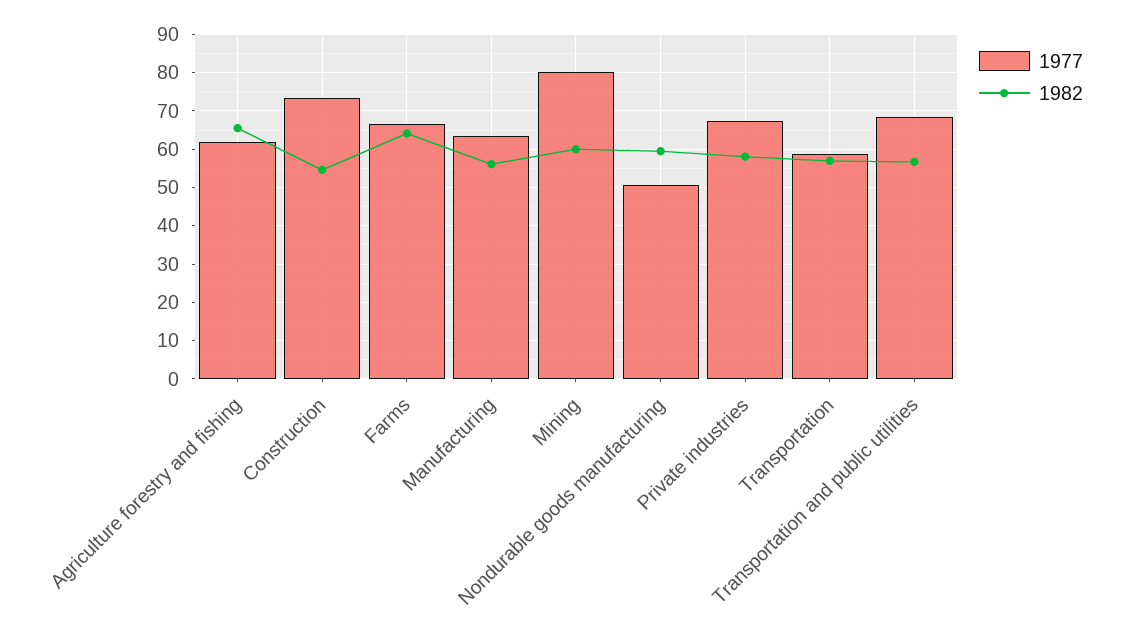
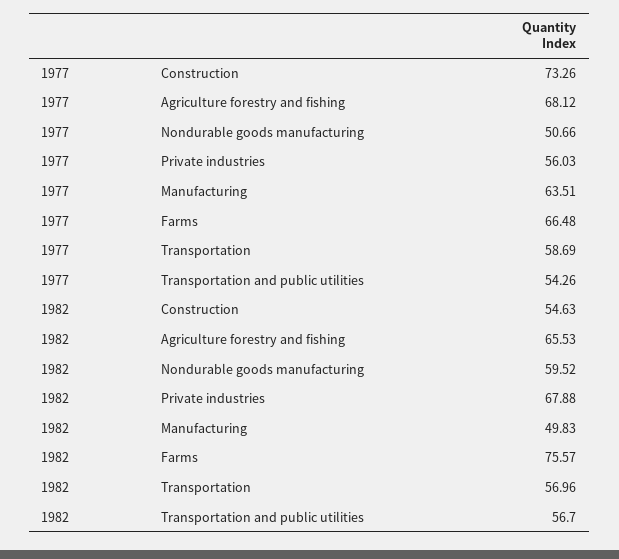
  {
    "1977": {
-     "Agriculture forestry and fishing": 62,
+     "Agriculture forestry and fishing": 68.12,
      "Construction": 73.26,
      "Farms": 66.48,
      "Manufacturing": 63.51,
-     "Mining": 80,
      "Nondurable goods manufacturing": 50.66,
-     "Private industries": 68,
+     "Private industries": 56.03,
      "Transportation": 58.69,
-     "Transportation and public utilities": 68
+     "Transportation and public utilities": 54.26
    },
    "1982": {
      "Agriculture forestry and fishing": 65.53,
      "Construction": 54.63,
-     "Farms": 64,
+     "Farms": 75.57,
-     "Manufacturing": 56,
+     "Manufacturing": 49.83,
-     "Mining": 60,
      "Nondurable goods manufacturing": 59.52,
-     "Private industries": 58,
+     "Private industries": 67.88,
      "Transportation": 56.96,
      "Transportation and public utilities": 56.7
    }
  }

